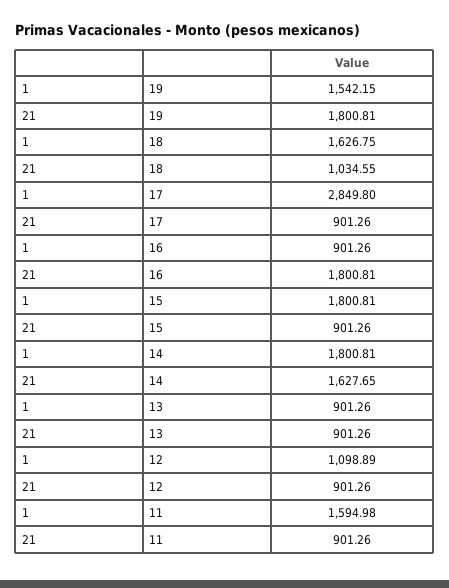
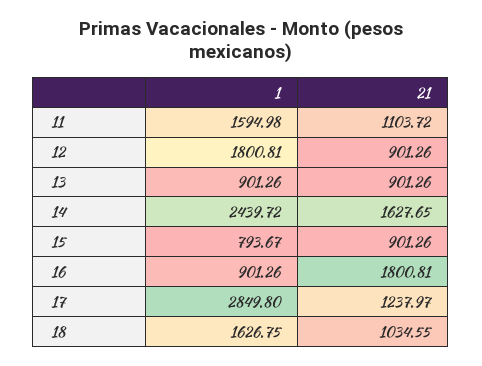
  {
    "1": {
-     "19": 1542.15,
      "18": 1626.75,
      "17": 2849.8,
      "16": 901.26,
-     "15": 1800.81,
+     "15": 793.67,
-     "14": 1800.81,
+     "14": 2439.72,
      "13": 901.26,
-     "12": 1098.89,
+     "12": 1800.81,
      "11": 1594.98
    },
    "21": {
-     "19": 1800.81,
      "18": 1034.55,
-     "17": 901.26,
+     "17": 1237.97,
      "16": 1800.81,
      "15": 901.26,
      "14": 1627.65,
      "13": 901.26,
      "12": 901.26,
-     "11": 901.26
+     "11": 1103.72
    }
  }

